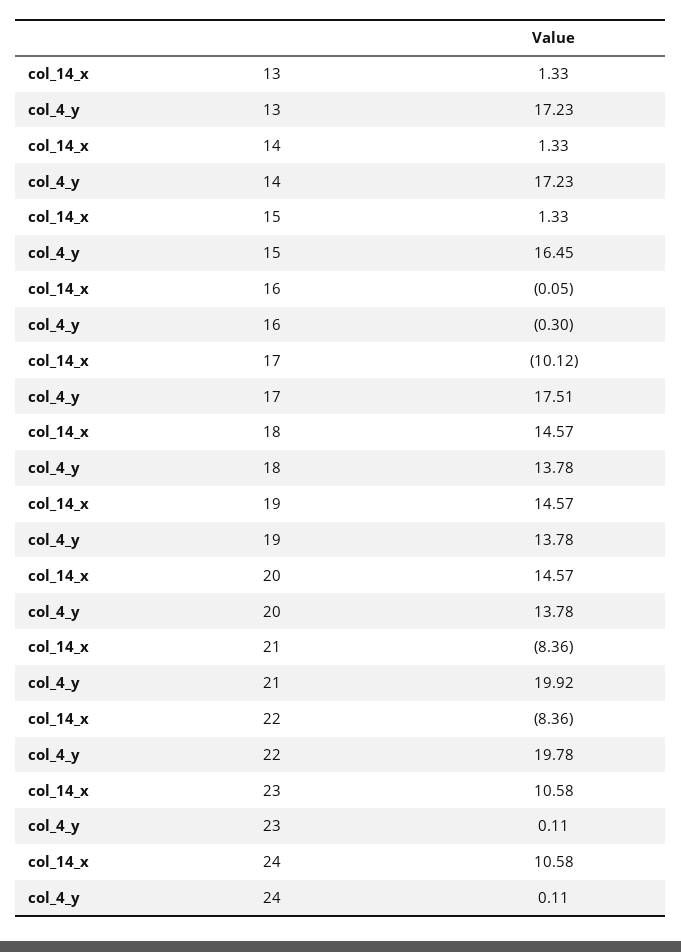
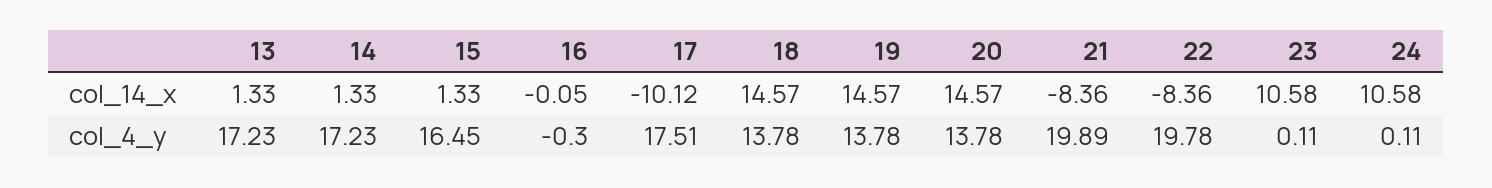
  {
    "col_14_x": {
      "13": 1.33,
      "14": 1.33,
      "15": 1.33,
      "16": -0.05,
      "17": -10.12,
      "18": 14.57,
      "19": 14.57,
      "20": 14.57,
      "21": -8.36,
      "22": -8.36,
      "23": 10.58,
      "24": 10.58
    },
    "col_4_y": {
      "13": 17.23,
      "14": 17.23,
      "15": 16.45,
      "16": -0.3,
      "17": 17.51,
      "18": 13.78,
      "19": 13.78,
      "20": 13.78,
-     "21": 19.92,
+     "21": 19.89,
      "22": 19.78,
      "23": 0.11,
      "24": 0.11
    }
  }

